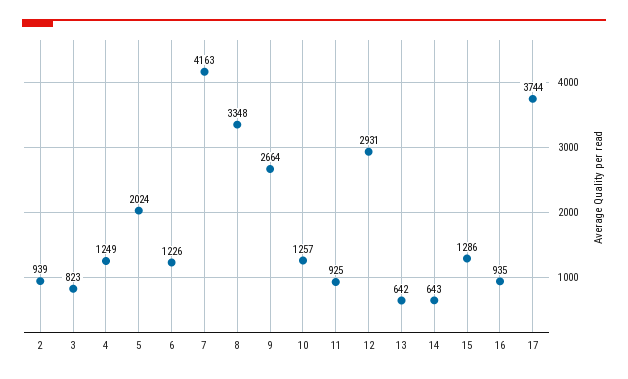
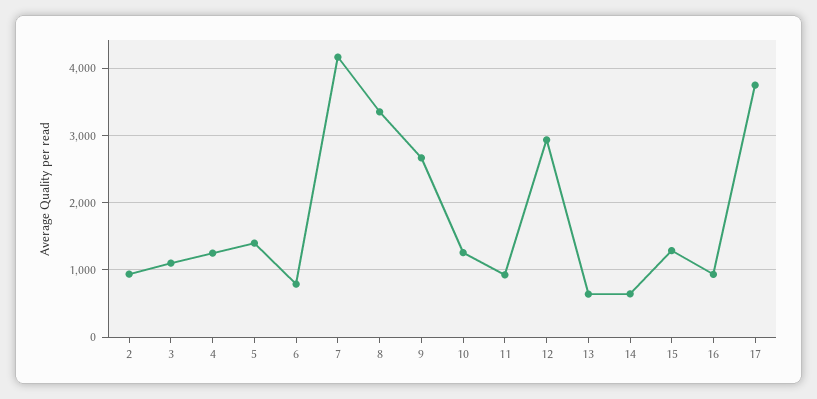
  {
    "2": 939,
-   "3": 823,
+   "3": 1100,
    "4": 1249,
-   "5": 2024,
+   "5": 1400,
-   "6": 1226,
+   "6": 800,
    "7": 4163,
    "8": 3348,
    "9": 2664,
    "10": 1257,
    "11": 925,
    "12": 2931,
    "13": 642,
    "14": 643,
    "15": 1286,
    "16": 935,
    "17": 3744
  }

